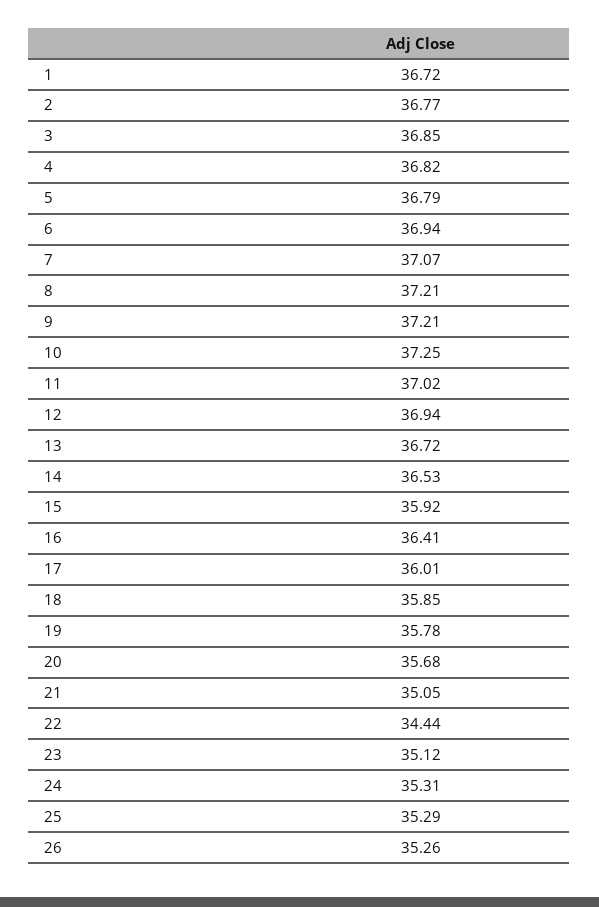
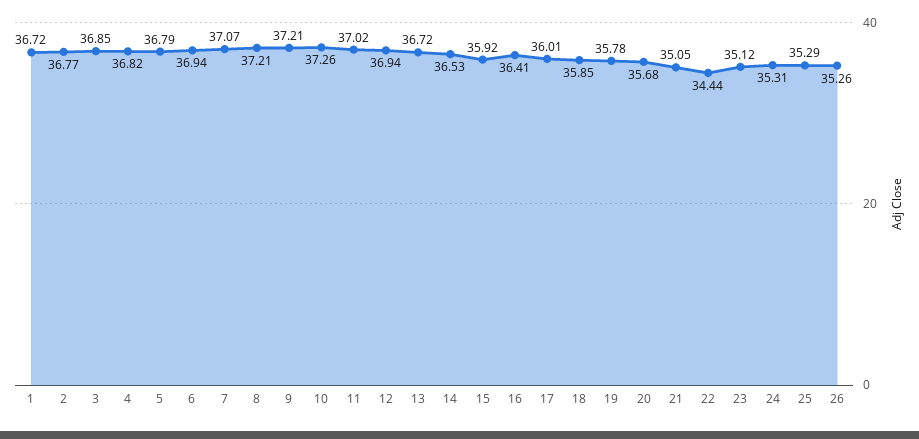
  {
    "1": 36.72,
    "2": 36.77,
    "3": 36.85,
    "4": 36.82,
    "5": 36.79,
    "6": 36.94,
    "7": 37.07,
    "8": 37.21,
    "9": 37.21,
-   "10": 37.25,
+   "10": 37.26,
    "11": 37.02,
    "12": 36.94,
    "13": 36.72,
    "14": 36.53,
    "15": 35.92,
    "16": 36.41,
    "17": 36.01,
    "18": 35.85,
    "19": 35.78,
    "20": 35.68,
    "21": 35.05,
    "22": 34.44,
    "23": 35.12,
    "24": 35.31,
    "25": 35.29,
    "26": 35.26
  }

